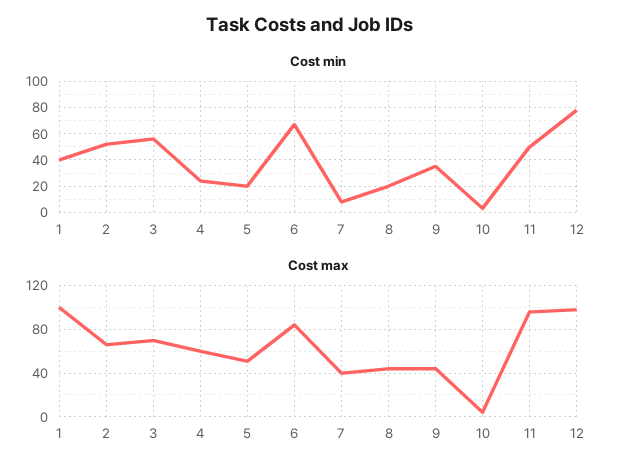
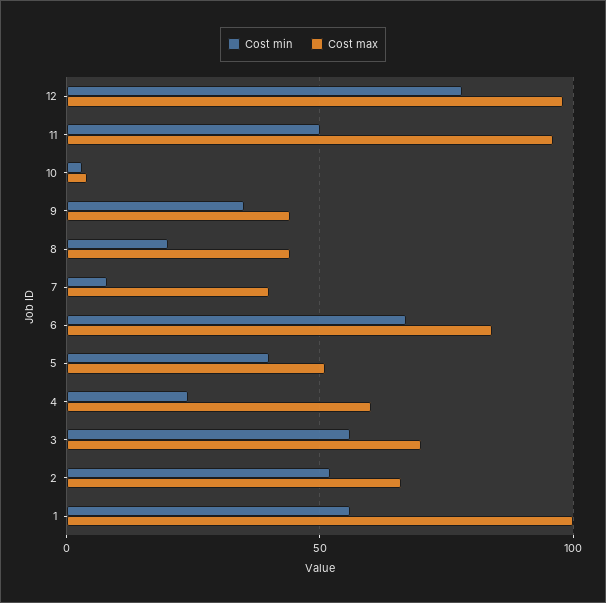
  {
    "Cost min": {
-     "1": 40,
+     "1": 55,
      "2": 50,
      "3": 55,
      "4": 25,
-     "5": 20,
+     "5": 40,
      "6": 65,
      "7": 10,
      "8": 20,
      "9": 35,
      "10": 5,
      "11": 50,
      "12": 80
    },
    "Cost max": {
      "1": 100,
      "2": 65,
      "3": 70,
      "4": 60,
      "5": 50,
      "6": 85,
      "7": 40,
      "8": 45,
      "9": 45,
      "10": 5,
      "11": 95,
      "12": 100
    }
  }

